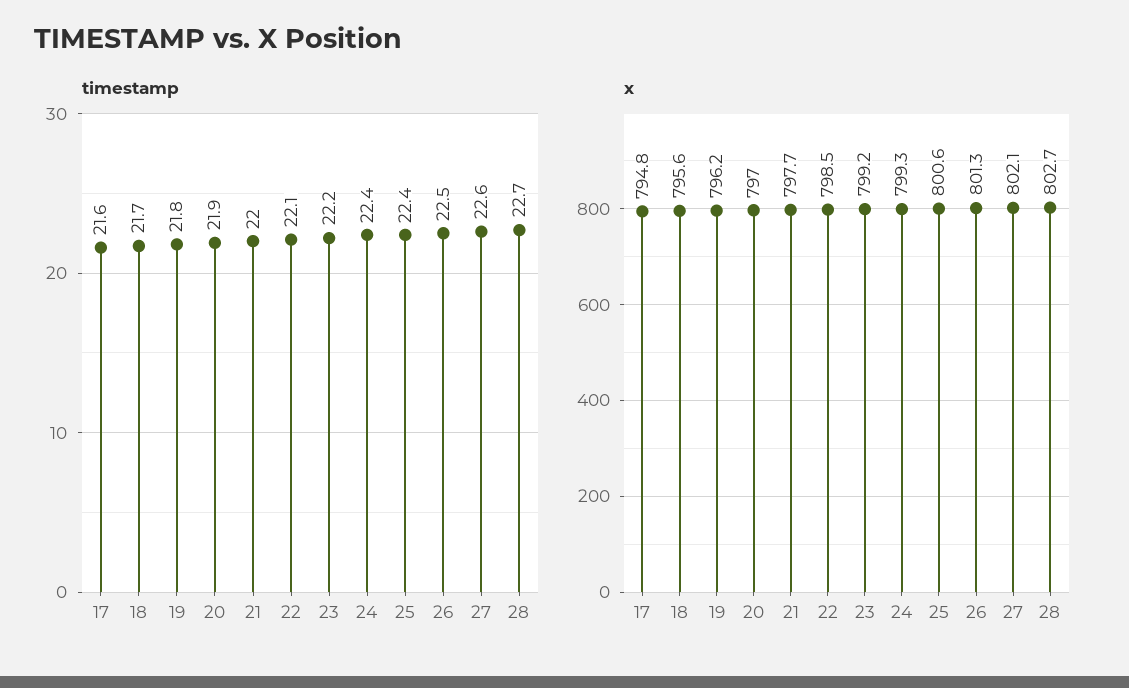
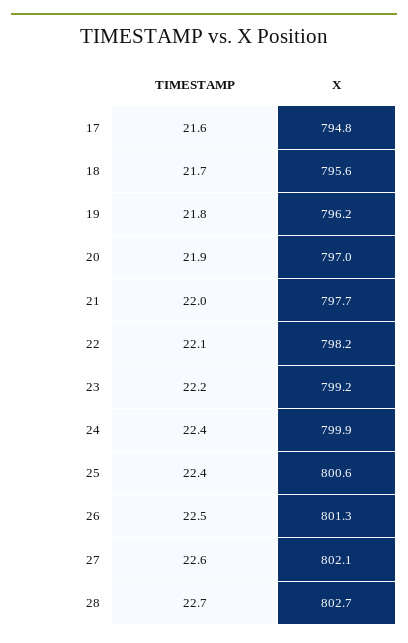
  {
    "timestamp": {
      "17": 21.6,
      "18": 21.7,
      "19": 21.8,
      "20": 21.9,
      "21": 22,
      "22": 22.1,
      "23": 22.2,
      "24": 22.4,
      "25": 22.4,
      "26": 22.5,
      "27": 22.6,
      "28": 22.7
    },
    "x": {
      "17": 794.8,
      "18": 795.6,
      "19": 796.2,
      "20": 797,
      "21": 797.7,
-     "22": 798.5,
+     "22": 798.2,
      "23": 799.2,
-     "24": 799.3,
+     "24": 799.9,
      "25": 800.6,
      "26": 801.3,
      "27": 802.1,
      "28": 802.7
    }
  }

